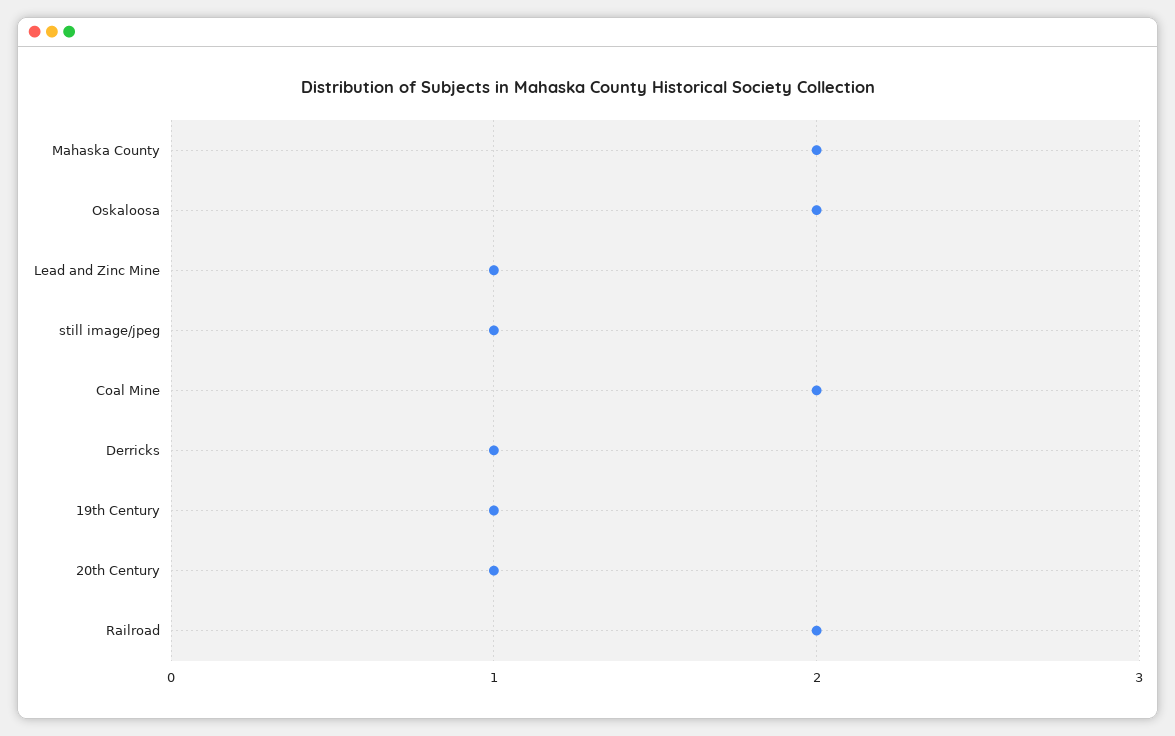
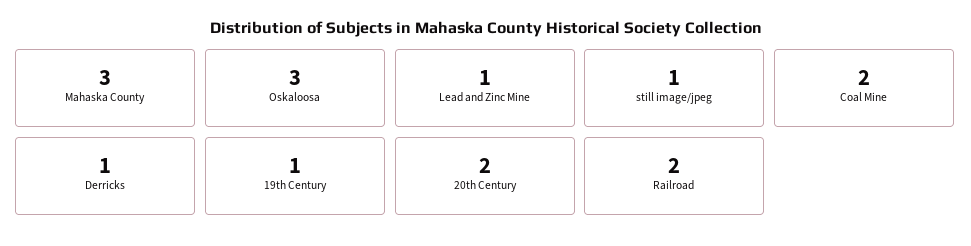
  {
-   "Mahaska County": 2,
+   "Mahaska County": 3,
-   "Oskaloosa": 2,
+   "Oskaloosa": 3,
    "Lead and Zinc Mine": 1,
    "still image/jpeg": 1,
    "Coal Mine": 2,
    "Derricks": 1,
    "19th Century": 1,
-   "20th Century": 1,
+   "20th Century": 2,
    "Railroad": 2
  }

